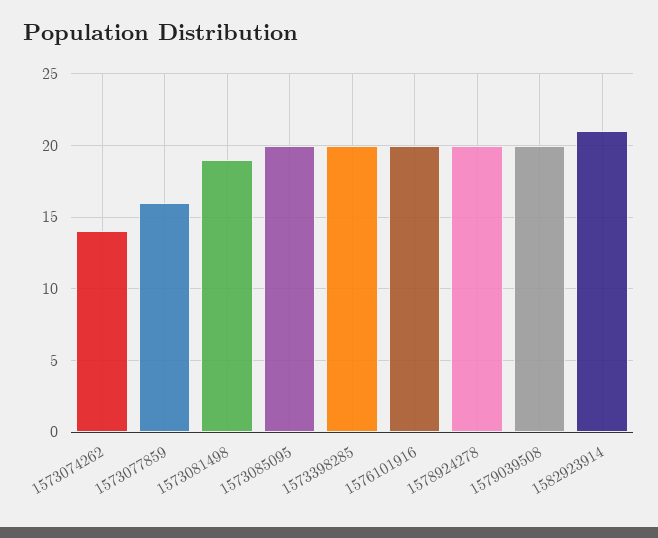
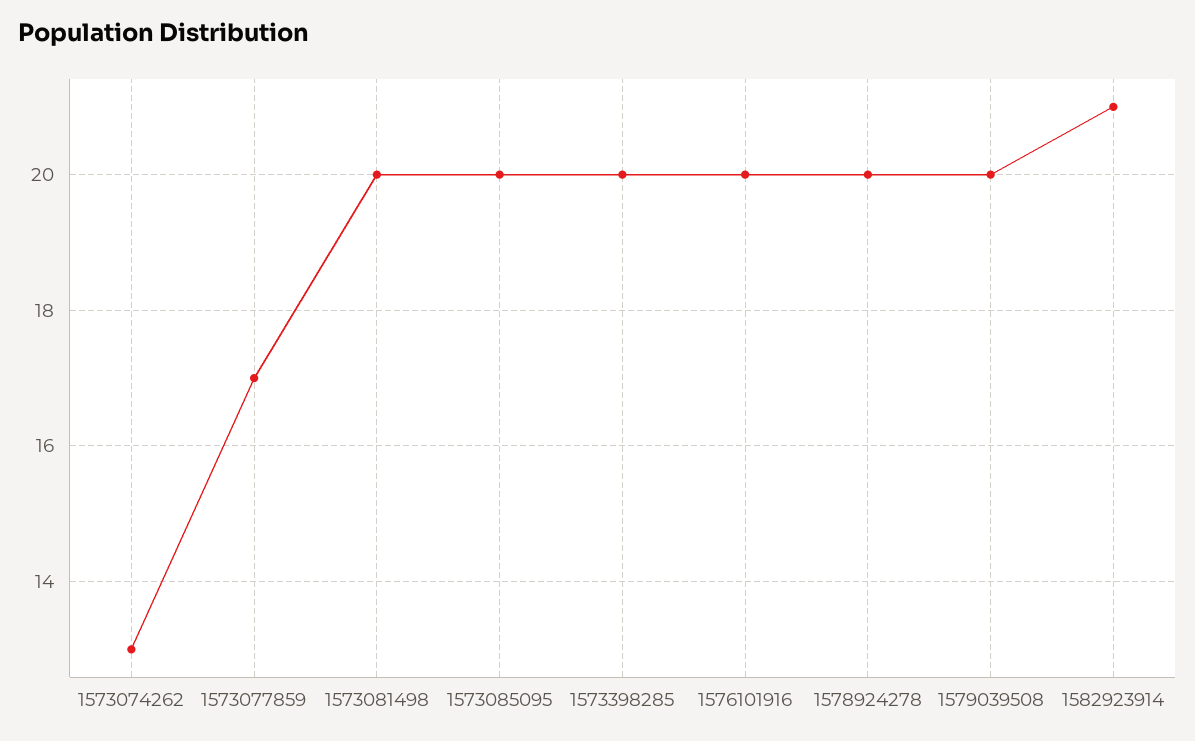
  {
-   "1573074262": 14,
+   "1573074262": 13,
-   "1573077859": 16,
+   "1573077859": 17,
-   "1573081498": 19,
+   "1573081498": 20,
    "1573085095": 20,
    "1573398285": 20,
    "1576101916": 20,
    "1578924278": 20,
    "1579039508": 20,
    "1582923914": 21
  }

